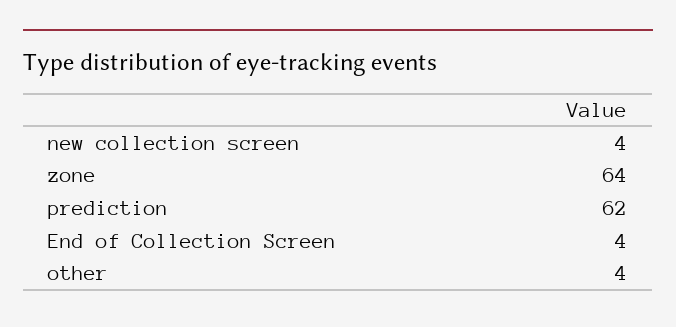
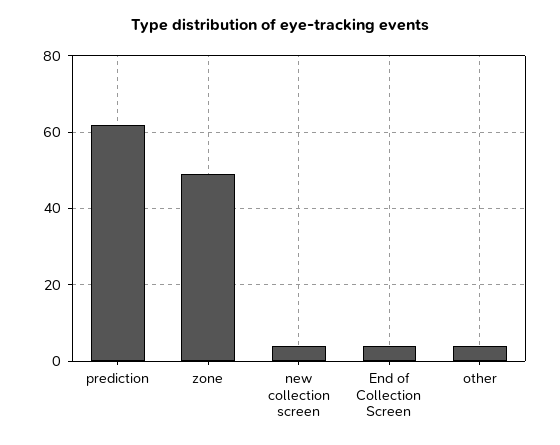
  {
    "new collection screen": 4,
-   "zone": 64,
+   "zone": 50,
    "prediction": 62,
    "End of Collection Screen": 4,
    "other": 4
  }

